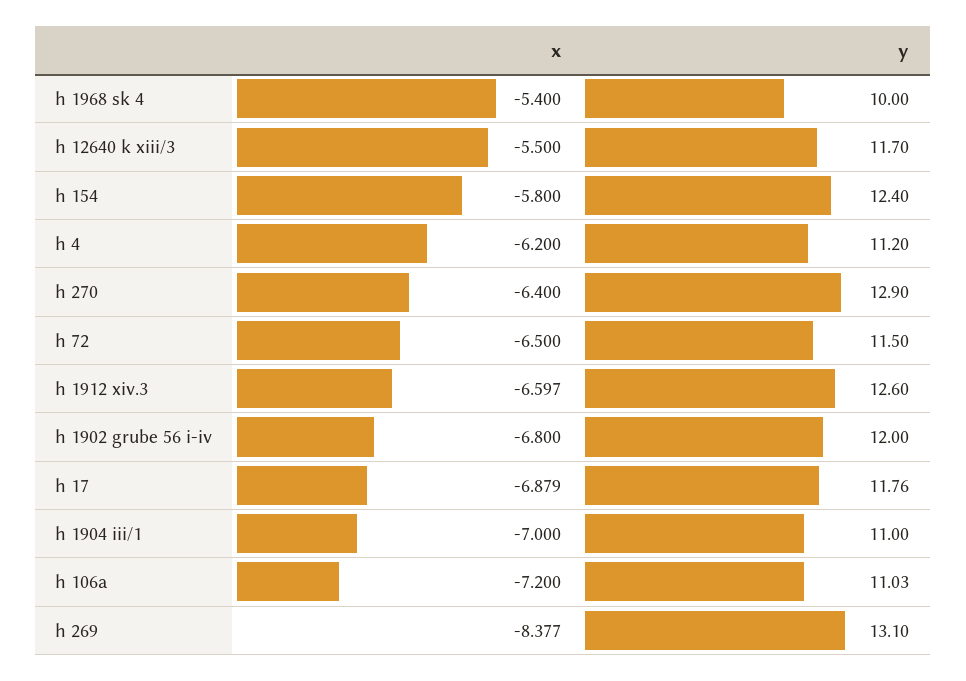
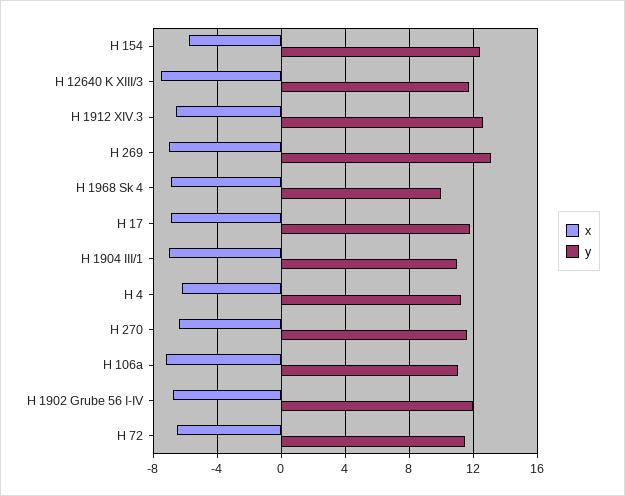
  {
    "x": {
-     "h 1968 sk 4": -5.4,
+     "h 1968 sk 4": -7,
-     "h 12640 k xiii/3": -5.5,
+     "h 12640 k xiii/3": -7.5,
      "h 154": -5.8,
      "h 4": -6.2,
      "h 270": -6.4,
      "h 72": -6.5,
      "h 1912 xiv.3": -6.597,
      "h 1902 grube 56 i-iv": -6.8,
      "h 17": -6.879,
      "h 1904 iii/1": -7,
      "h 106a": -7.2,
-     "h 269": -8.377
+     "h 269": -7
    },
    "y": {
      "h 1968 sk 4": 10,
      "h 12640 k xiii/3": 11.7,
      "h 154": 12.4,
      "h 4": 11.2,
-     "h 270": 12.9,
+     "h 270": 11.5,
      "h 72": 11.5,
      "h 1912 xiv.3": 12.6,
      "h 1902 grube 56 i-iv": 12,
      "h 17": 11.76,
      "h 1904 iii/1": 11,
      "h 106a": 11.03,
      "h 269": 13.1
    }
  }

